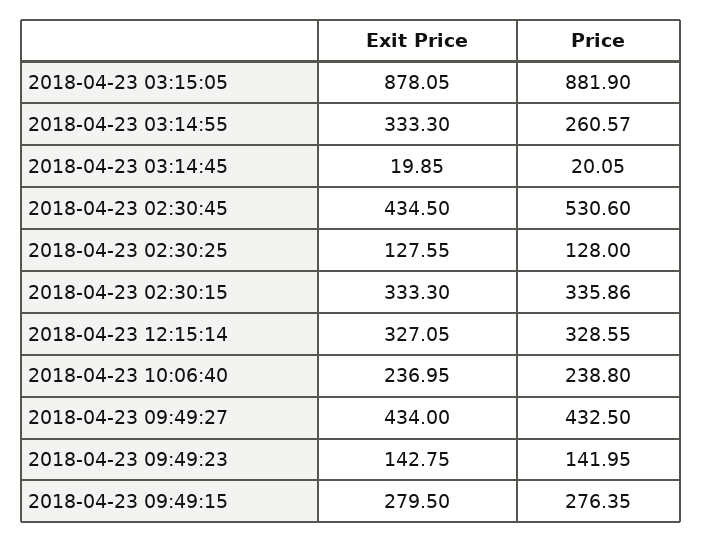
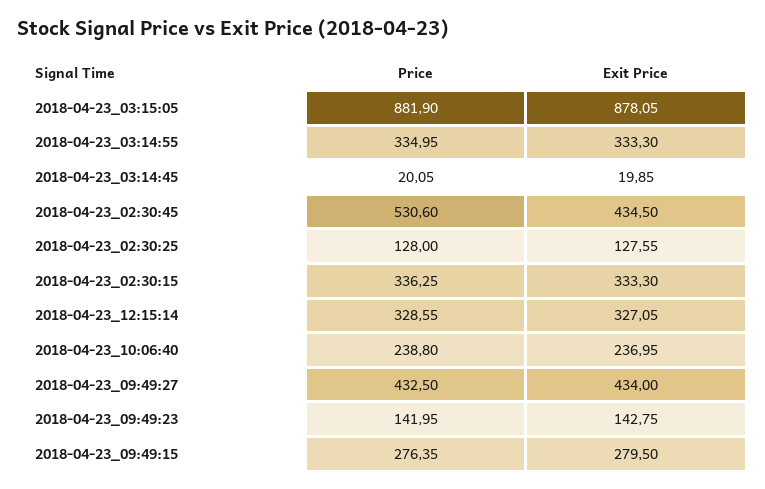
  {
    "Exit Price": {
      "2018-04-23 03:15:05": 878.05,
      "2018-04-23 03:14:55": 333.3,
      "2018-04-23 03:14:45": 19.85,
      "2018-04-23 02:30:45": 434.5,
      "2018-04-23 02:30:25": 127.55,
      "2018-04-23 02:30:15": 333.3,
      "2018-04-23 12:15:14": 327.05,
      "2018-04-23 10:06:40": 236.95,
      "2018-04-23 09:49:27": 434,
      "2018-04-23 09:49:23": 142.75,
      "2018-04-23 09:49:15": 279.5
    },
    "Price": {
      "2018-04-23 03:15:05": 881.9,
-     "2018-04-23 03:14:55": 260.57,
+     "2018-04-23 03:14:55": 334.95,
      "2018-04-23 03:14:45": 20.05,
      "2018-04-23 02:30:45": 530.6,
      "2018-04-23 02:30:25": 128,
-     "2018-04-23 02:30:15": 335.86,
+     "2018-04-23 02:30:15": 336.25,
      "2018-04-23 12:15:14": 328.55,
      "2018-04-23 10:06:40": 238.8,
      "2018-04-23 09:49:27": 432.5,
      "2018-04-23 09:49:23": 141.95,
      "2018-04-23 09:49:15": 276.35
    }
  }

